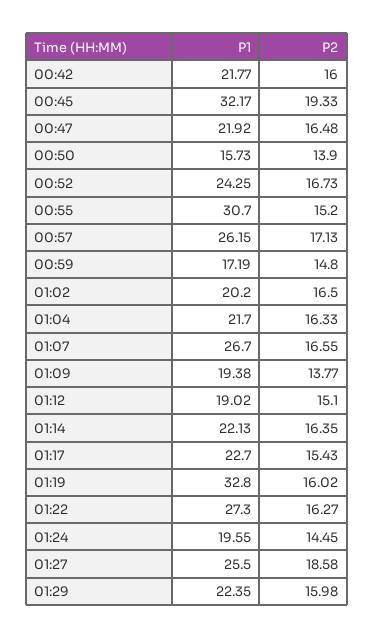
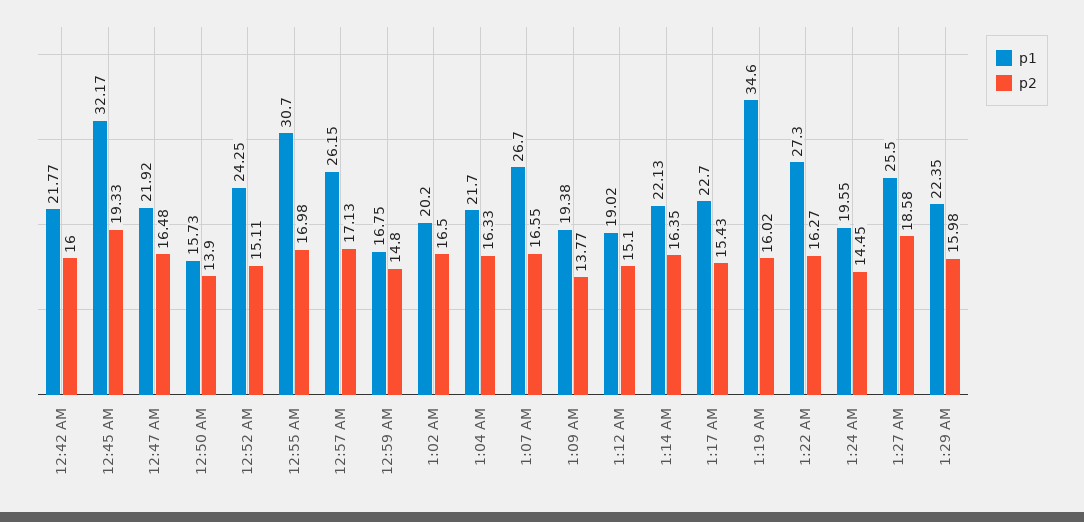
  {
    "P1": {
      "00:42": 21.77,
      "00:45": 32.17,
      "00:47": 21.92,
      "00:50": 15.73,
      "00:52": 24.25,
      "00:55": 30.7,
      "00:57": 26.15,
-     "00:59": 17.19,
+     "00:59": 16.75,
      "01:02": 20.2,
      "01:04": 21.7,
      "01:07": 26.7,
      "01:09": 19.38,
      "01:12": 19.02,
      "01:14": 22.13,
      "01:17": 22.7,
-     "01:19": 32.8,
+     "01:19": 34.6,
      "01:22": 27.3,
      "01:24": 19.55,
      "01:27": 25.5,
      "01:29": 22.35
    },
    "P2": {
      "00:42": 16,
      "00:45": 19.33,
      "00:47": 16.48,
      "00:50": 13.9,
-     "00:52": 16.73,
+     "00:52": 15.11,
-     "00:55": 15.2,
+     "00:55": 16.98,
      "00:57": 17.13,
      "00:59": 14.8,
      "01:02": 16.5,
      "01:04": 16.33,
      "01:07": 16.55,
      "01:09": 13.77,
      "01:12": 15.1,
      "01:14": 16.35,
      "01:17": 15.43,
      "01:19": 16.02,
      "01:22": 16.27,
      "01:24": 14.45,
      "01:27": 18.58,
      "01:29": 15.98
    }
  }

